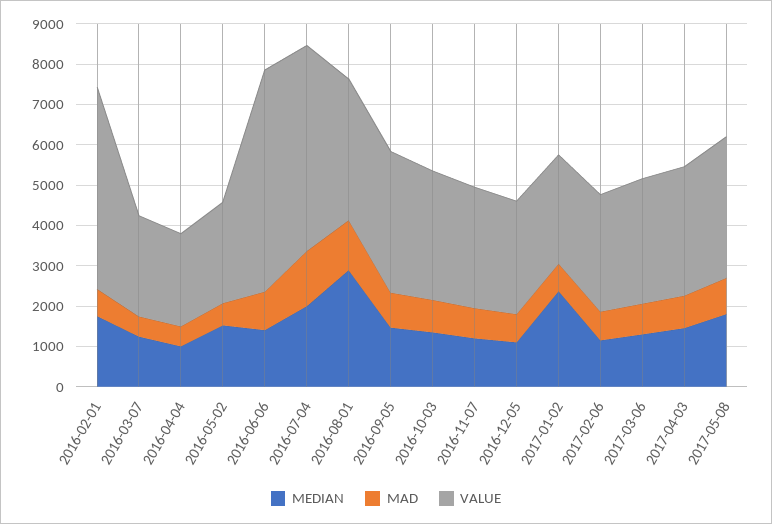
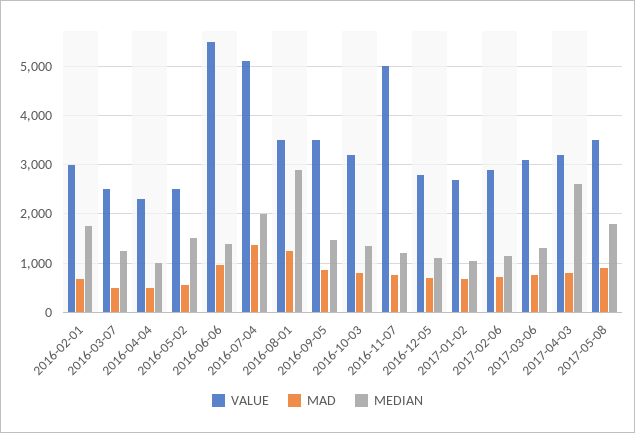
  {
    "MEDIAN": {
      "2016-02-01": 1800,
      "2016-03-07": 1200,
      "2016-04-04": 1000,
      "2016-05-02": 1600,
      "2016-06-06": 1400,
      "2016-07-04": 2000,
      "2016-08-01": 2800,
      "2016-09-05": 1400,
      "2016-10-03": 1400,
      "2016-11-07": 1200,
      "2016-12-05": 1200,
-     "2017-01-02": 2400,
+     "2017-01-02": 1000,
      "2017-02-06": 1200,
      "2017-03-06": 1400,
-     "2017-04-03": 1400,
+     "2017-04-03": 2600,
      "2017-05-08": 1800
    },
    "MAD": {
      "2016-02-01": 600,
      "2016-03-07": 600,
      "2016-04-04": 400,
      "2016-05-02": 600,
      "2016-06-06": 1000,
      "2016-07-04": 1400,
      "2016-08-01": 1200,
      "2016-09-05": 800,
      "2016-10-03": 800,
      "2016-11-07": 800,
      "2016-12-05": 800,
      "2017-01-02": 600,
      "2017-02-06": 800,
      "2017-03-06": 800,
      "2017-04-03": 800,
      "2017-05-08": 1000
    },
    "VALUE": {
-     "2016-02-01": 5000,
+     "2016-02-01": 3000,
      "2016-03-07": 2600,
      "2016-04-04": 2400,
      "2016-05-02": 2600,
      "2016-06-06": 5600,
      "2016-07-04": 5200,
      "2016-08-01": 3600,
      "2016-09-05": 3600,
      "2016-10-03": 3200,
-     "2016-11-07": 3000,
+     "2016-11-07": 5000,
      "2016-12-05": 2800,
      "2017-01-02": 2800,
      "2017-02-06": 3000,
      "2017-03-06": 3200,
      "2017-04-03": 3200,
      "2017-05-08": 3600
    }
  }

